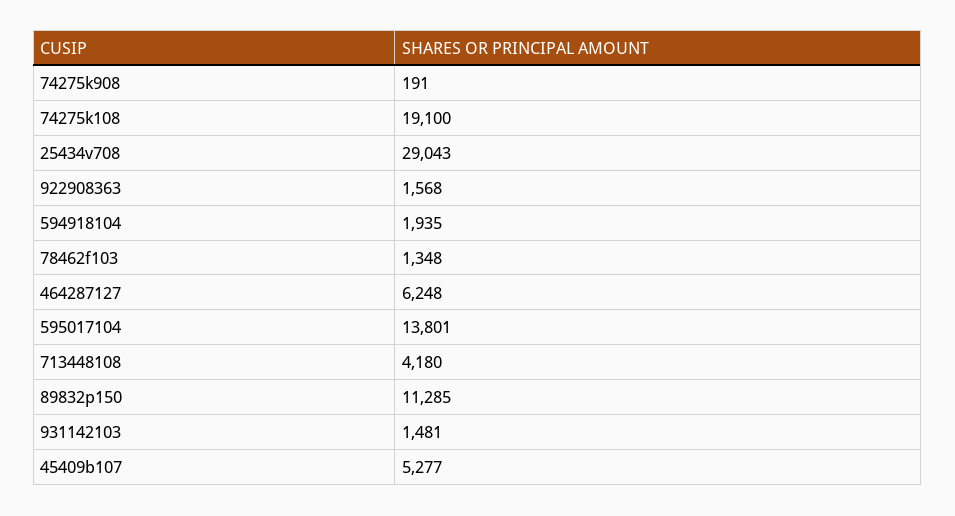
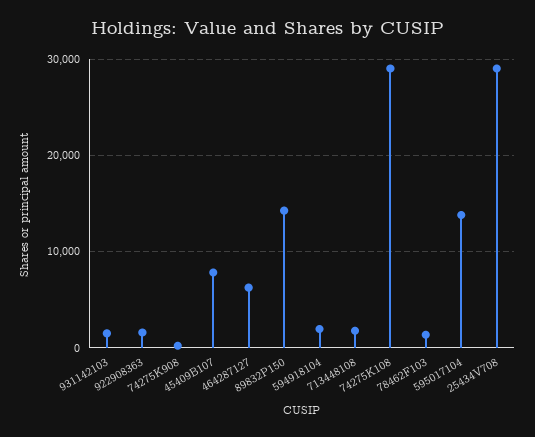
  {
    "74275k908": 191,
-   "74275k108": 19100,
+   "74275k108": 29000,
    "25434v708": 29043,
    "922908363": 1568,
    "594918104": 1935,
    "78462f103": 1348,
    "464287127": 6248,
    "595017104": 13801,
-   "713448108": 4180,
+   "713448108": 2000,
-   "89832p150": 11285,
+   "89832p150": 14000,
    "931142103": 1481,
-   "45409b107": 5277
+   "45409b107": 8000
  }

